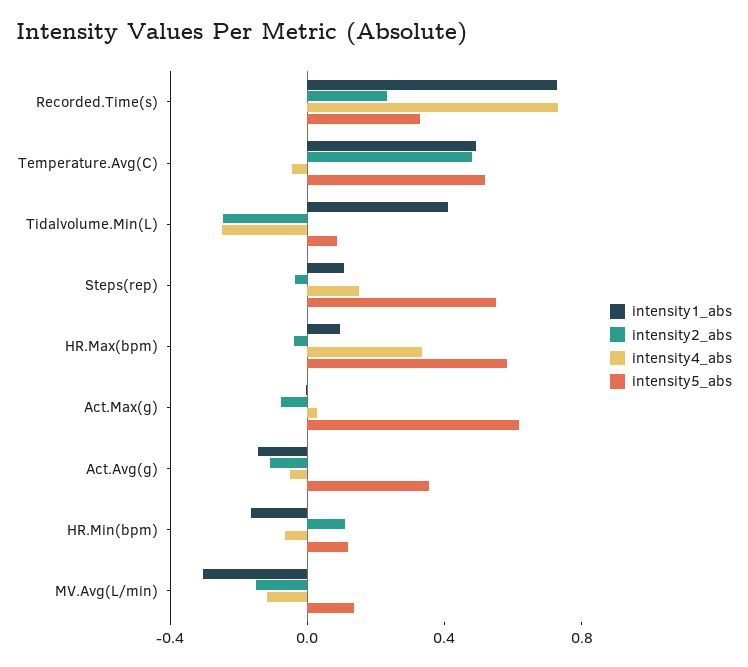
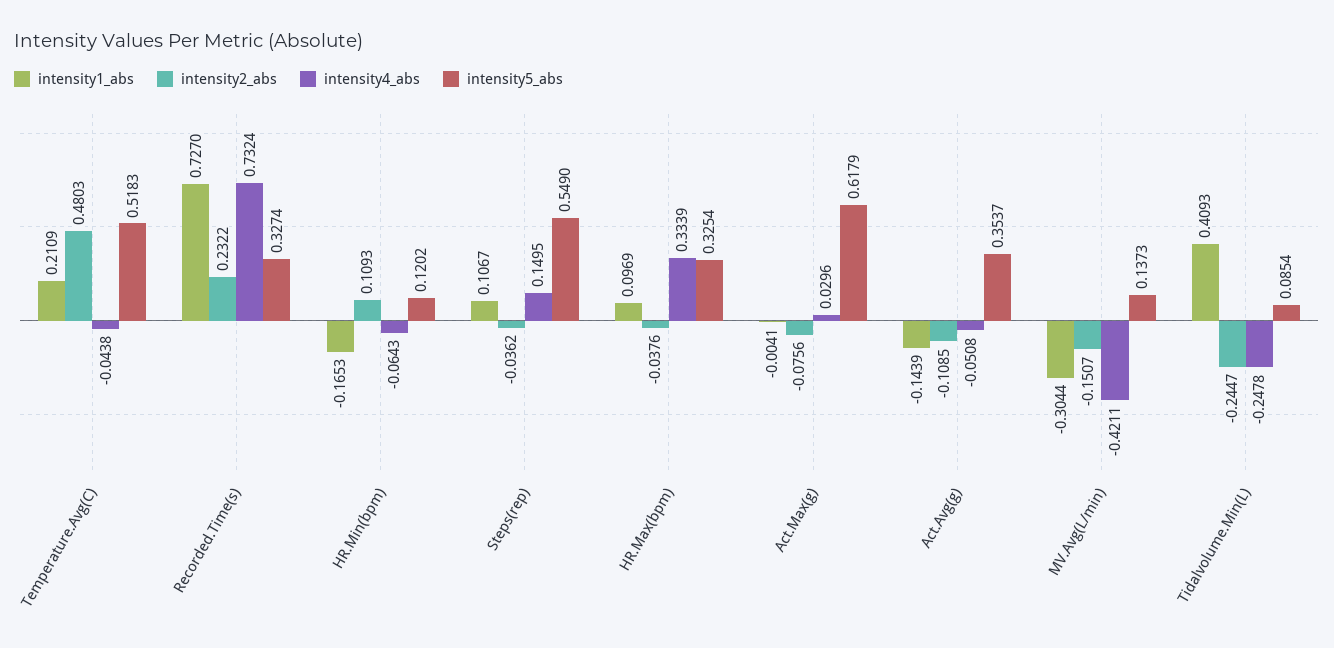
  {
    "intensity1_abs": {
      "Recorded.Time(s)": 0.727,
-     "Temperature.Avg(C)": 0.5,
+     "Temperature.Avg(C)": 0.2109,
      "Tidalvolume.Min(L)": 0.4093,
      "Steps(rep)": 0.1067,
      "HR.Max(bpm)": 0.0969,
      "Act.Max(g)": -0.0041,
      "Act.Avg(g)": -0.1439,
      "HR.Min(bpm)": -0.1653,
      "MV.Avg(L/min)": -0.3044
    },
    "intensity2_abs": {
      "Recorded.Time(s)": 0.2322,
      "Temperature.Avg(C)": 0.4803,
      "Tidalvolume.Min(L)": -0.2447,
      "Steps(rep)": -0.0362,
      "HR.Max(bpm)": -0.0376,
      "Act.Max(g)": -0.0756,
      "Act.Avg(g)": -0.1085,
      "HR.Min(bpm)": 0.1093,
      "MV.Avg(L/min)": -0.1507
    },
    "intensity4_abs": {
      "Recorded.Time(s)": 0.7324,
      "Temperature.Avg(C)": -0.0438,
      "Tidalvolume.Min(L)": -0.2478,
      "Steps(rep)": 0.1495,
      "HR.Max(bpm)": 0.3339,
      "Act.Max(g)": 0.0296,
      "Act.Avg(g)": -0.0508,
      "HR.Min(bpm)": -0.0643,
-     "MV.Avg(L/min)": -0.1
+     "MV.Avg(L/min)": -0.4211
    },
    "intensity5_abs": {
      "Recorded.Time(s)": 0.3274,
      "Temperature.Avg(C)": 0.5183,
      "Tidalvolume.Min(L)": 0.0854,
      "Steps(rep)": 0.549,
-     "HR.Max(bpm)": 0.6,
+     "HR.Max(bpm)": 0.3254,
      "Act.Max(g)": 0.6179,
      "Act.Avg(g)": 0.3537,
      "HR.Min(bpm)": 0.1202,
      "MV.Avg(L/min)": 0.1373
    }
  }

